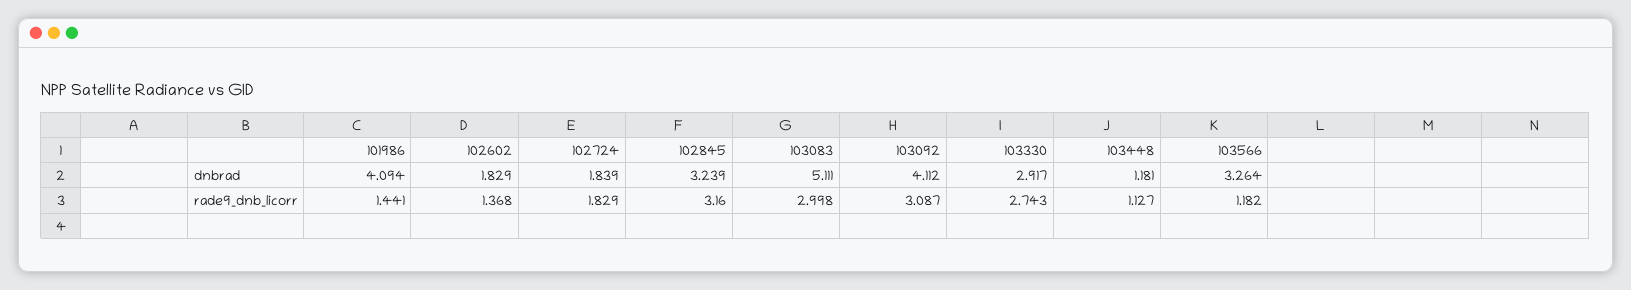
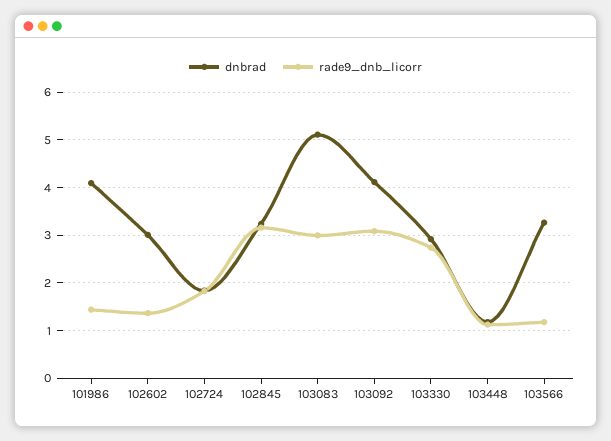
  {
    "dnbrad": {
      "101986": 4.094,
-     "102602": 1.829,
+     "102602": 3,
      "102724": 1.839,
      "102845": 3.239,
      "103083": 5.111,
      "103092": 4.112,
      "103330": 2.917,
      "103448": 1.181,
      "103566": 3.264
    },
    "rade9_dnb_licorr": {
      "101986": 1.441,
      "102602": 1.368,
      "102724": 1.829,
      "102845": 3.16,
      "103083": 2.998,
      "103092": 3.087,
      "103330": 2.743,
      "103448": 1.127,
      "103566": 1.182
    }
  }

